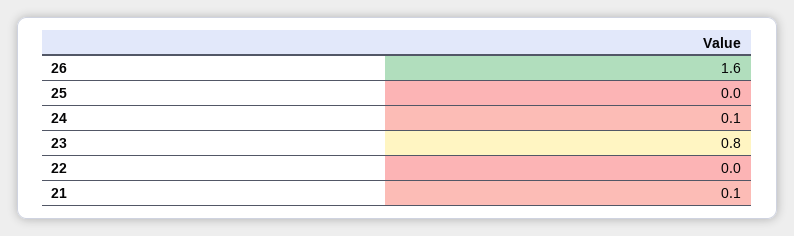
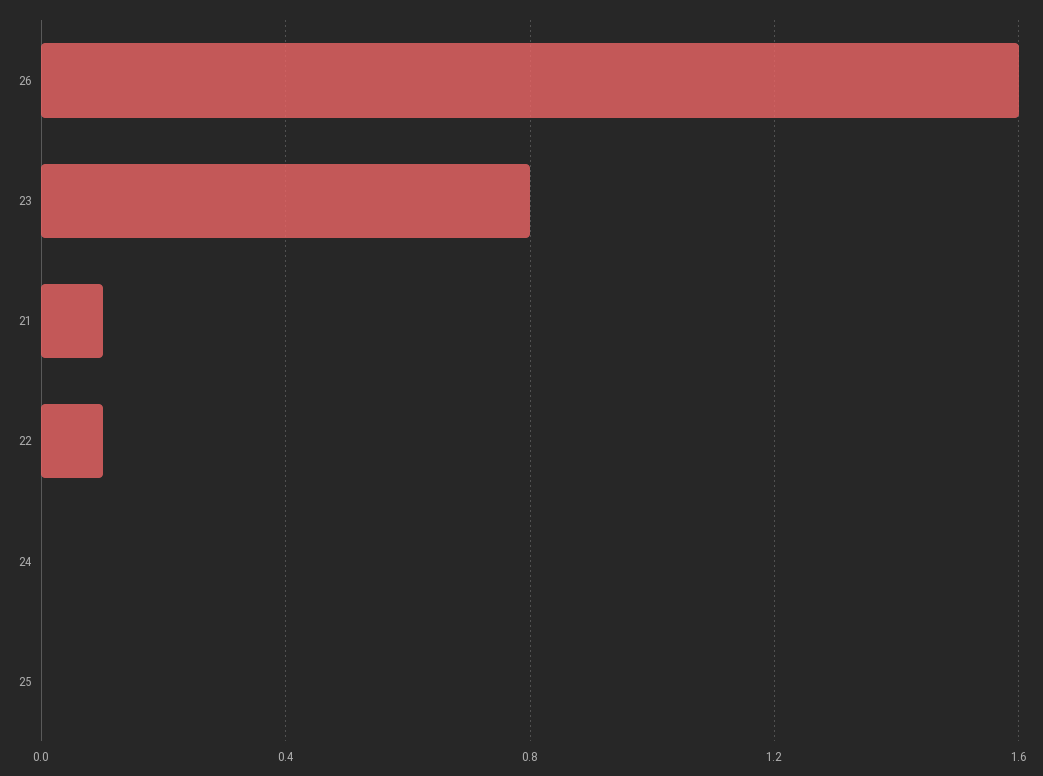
  {
    "26": 1.6,
    "25": 0,
-   "24": 0.1,
+   "24": 0,
    "23": 0.8,
-   "22": 0,
+   "22": 0.1,
    "21": 0.1
  }

